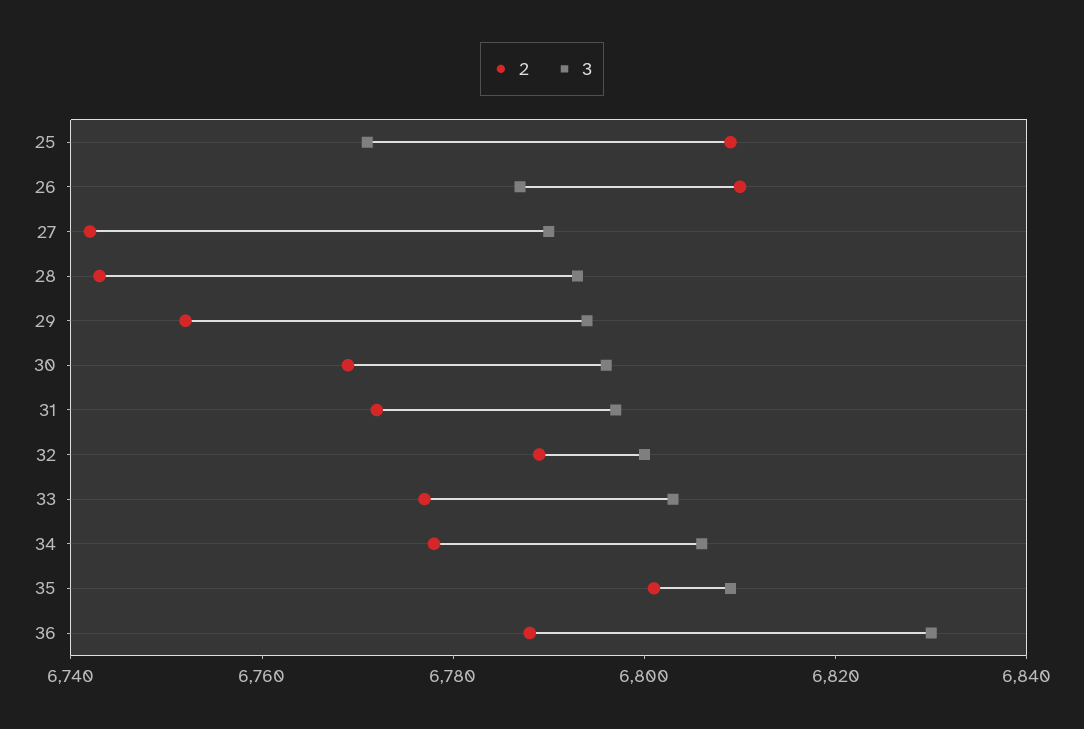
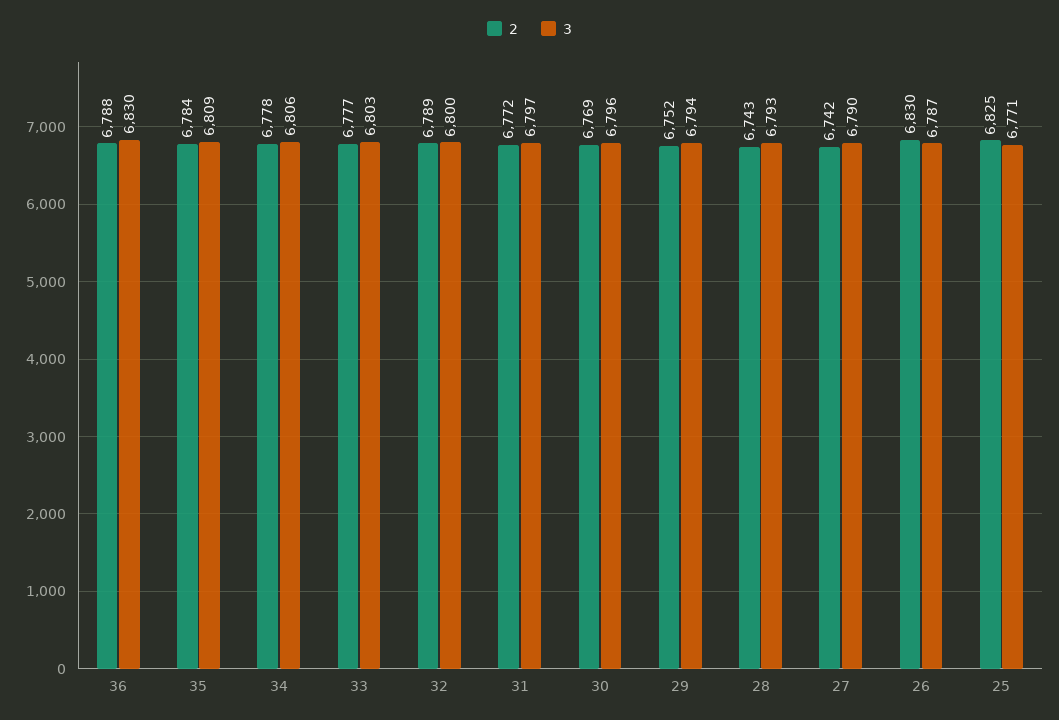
  {
    "2": {
-     "25": 6810,
+     "25": 6825,
-     "26": 6810,
+     "26": 6830,
      "27": 6742,
      "28": 6743,
      "29": 6752,
      "30": 6769,
      "31": 6772,
      "32": 6789,
      "33": 6777,
      "34": 6778,
-     "35": 6800,
+     "35": 6784,
      "36": 6788
    },
    "3": {
      "25": 6771,
      "26": 6787,
      "27": 6790,
      "28": 6793,
      "29": 6794,
      "30": 6796,
      "31": 6797,
      "32": 6800,
      "33": 6803,
      "34": 6806,
      "35": 6809,
      "36": 6830
    }
  }

